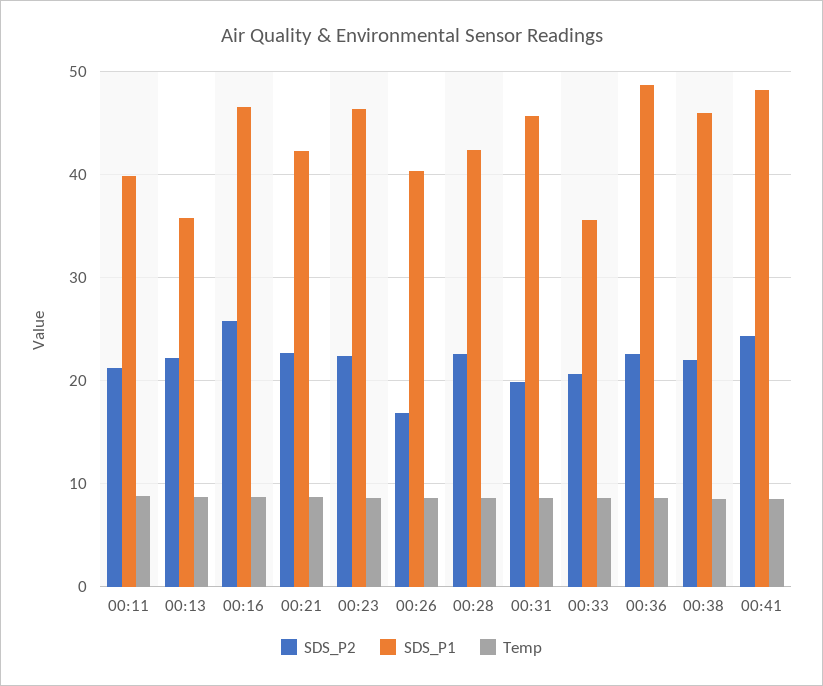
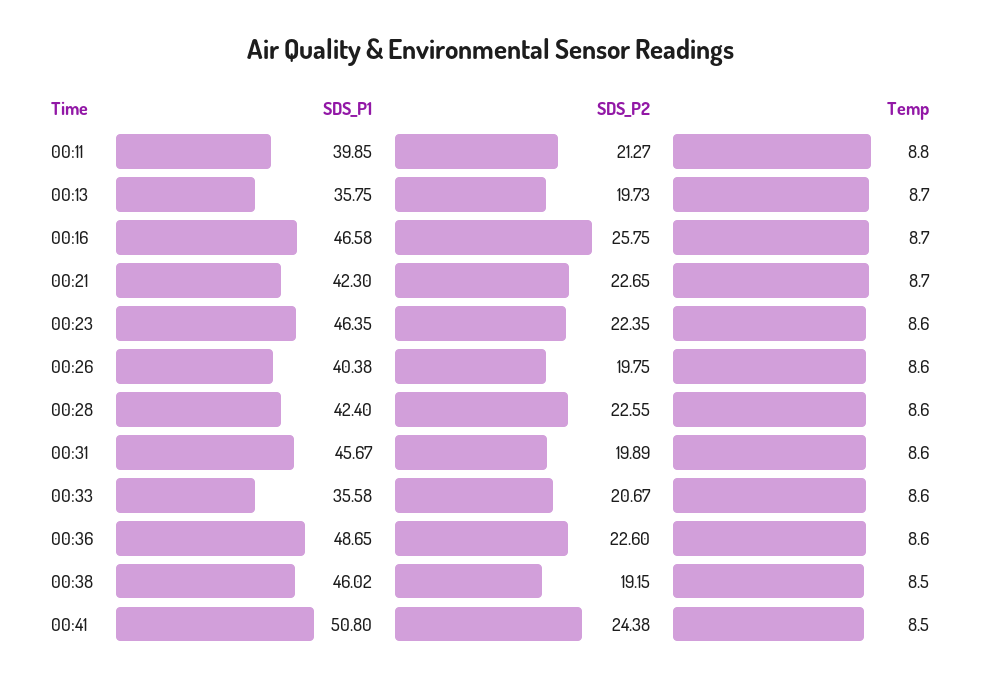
  {
    "SDS_P2": {
      "00:11": 21.27,
-     "00:13": 22,
+     "00:13": 19.73,
      "00:16": 25.75,
      "00:21": 22.65,
      "00:23": 22.35,
-     "00:26": 17,
+     "00:26": 19.75,
      "00:28": 22.55,
      "00:31": 19.89,
      "00:33": 20.67,
      "00:36": 22.6,
-     "00:38": 22,
+     "00:38": 19.15,
      "00:41": 24.38
    },
    "SDS_P1": {
      "00:11": 39.85,
      "00:13": 35.75,
      "00:16": 46.58,
      "00:21": 42.3,
      "00:23": 46.35,
      "00:26": 40.38,
      "00:28": 42.4,
      "00:31": 45.67,
      "00:33": 35.58,
      "00:36": 48.65,
      "00:38": 46.02,
-     "00:41": 48
+     "00:41": 50.8
    },
    "Temp": {
      "00:11": 8.8,
      "00:13": 8.7,
      "00:16": 8.7,
      "00:21": 8.7,
      "00:23": 8.6,
      "00:26": 8.6,
      "00:28": 8.6,
      "00:31": 8.6,
      "00:33": 8.6,
      "00:36": 8.6,
      "00:38": 8.5,
      "00:41": 8.5
    }
  }

